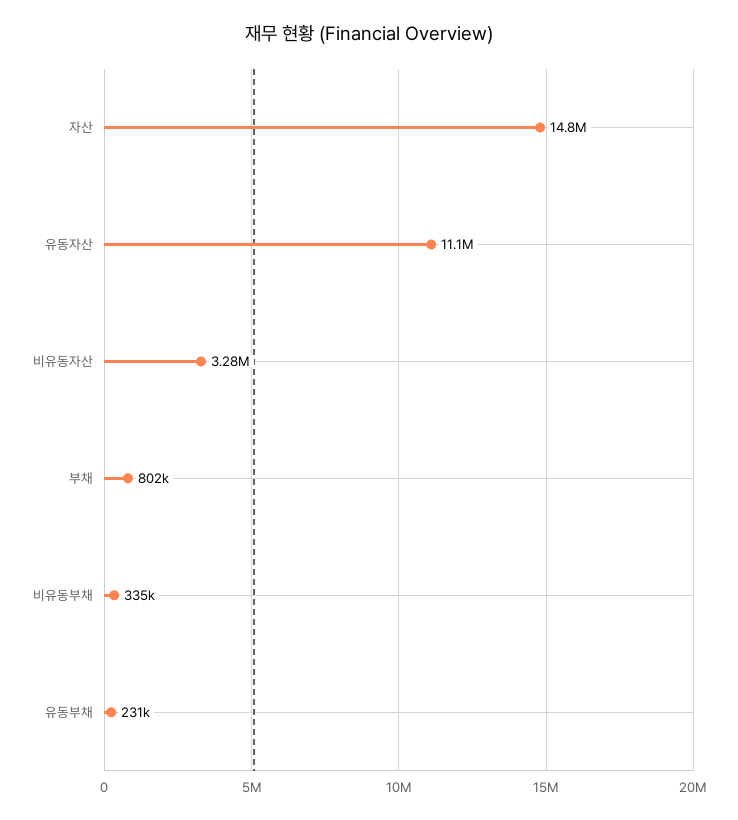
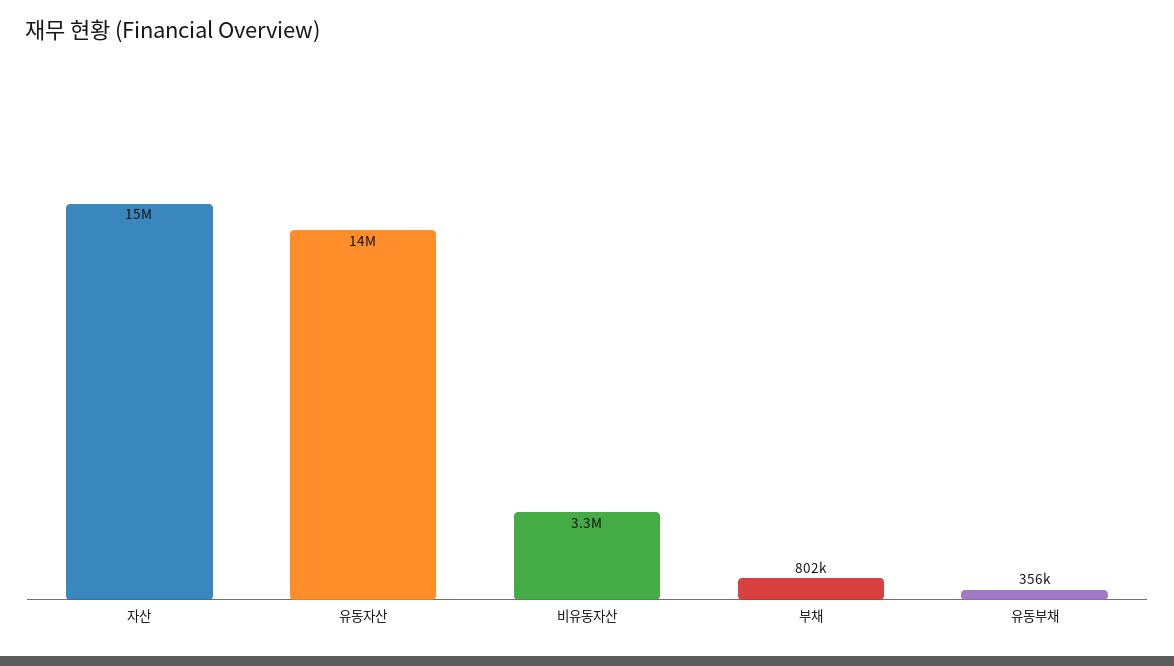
  {
    "자산": 14800000,
-   "유동자산": 11100000,
+   "유동자산": 14000000,
    "비유동자산": 3280000,
    "부채": 802000,
-   "비유동부채": 335000,
-   "유동부채": 231000
+   "유동부채": 356000
  }

